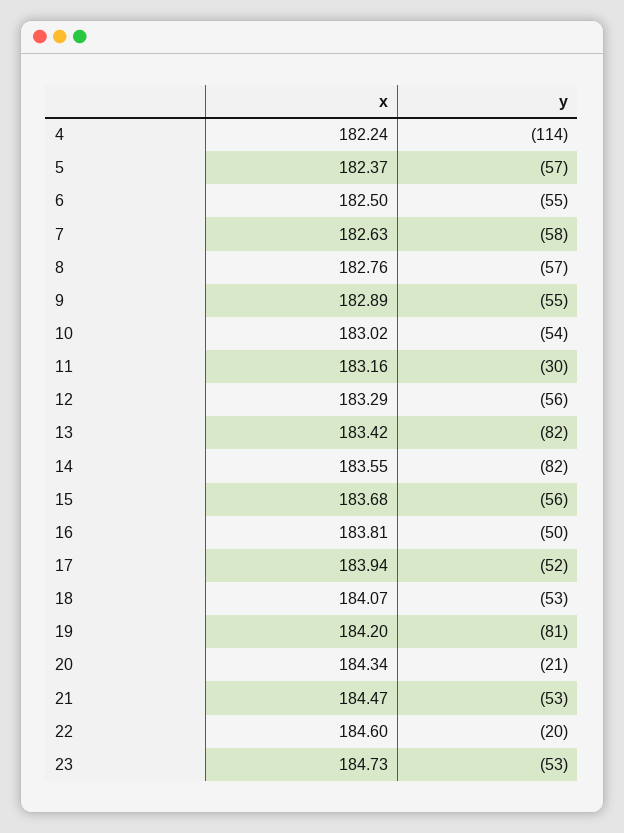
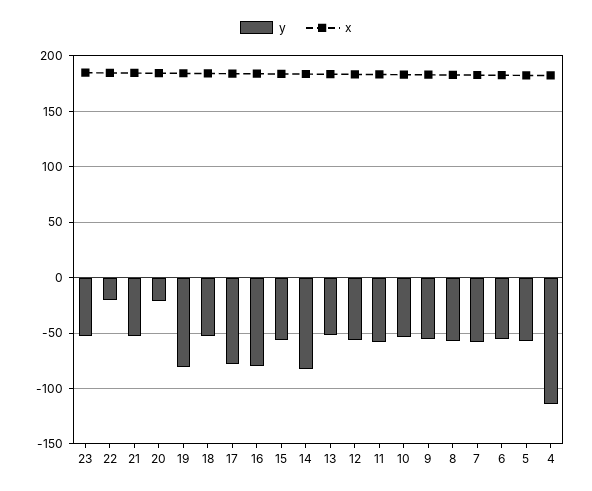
  {
    "x": {
      "4": 182.24,
      "5": 182.37,
      "6": 182.5,
      "7": 182.63,
      "8": 182.76,
      "9": 182.89,
      "10": 183.02,
      "11": 183.16,
      "12": 183.29,
      "13": 183.42,
      "14": 183.55,
      "15": 183.68,
      "16": 183.81,
      "17": 183.94,
      "18": 184.07,
      "19": 184.2,
      "20": 184.34,
      "21": 184.47,
      "22": 184.6,
      "23": 184.73
    },
    "y": {
      "4": -114,
      "5": -57,
      "6": -55,
      "7": -58,
      "8": -57,
      "9": -55,
      "10": -54,
-     "11": -30,
+     "11": -60,
      "12": -56,
-     "13": -82,
+     "13": -50,
      "14": -82,
      "15": -56,
-     "16": -50,
+     "16": -80,
-     "17": -52,
+     "17": -80,
      "18": -53,
      "19": -81,
      "20": -21,
      "21": -53,
      "22": -20,
      "23": -53
    }
  }

